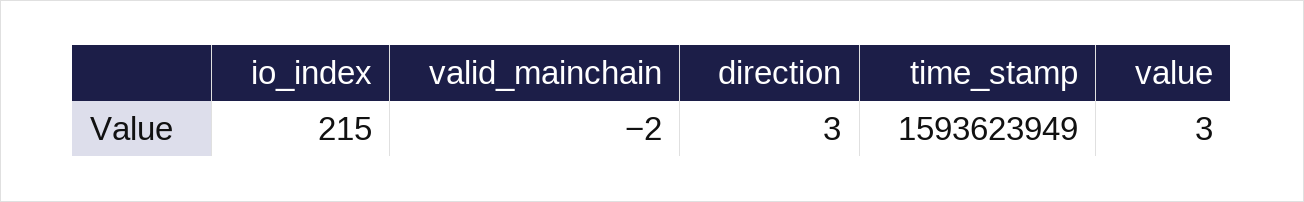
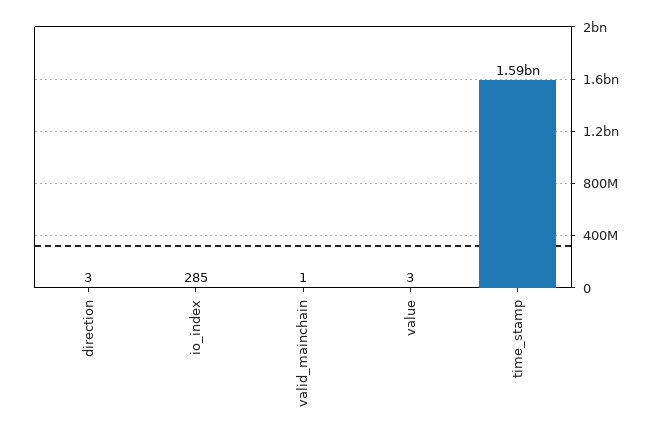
  {
-   "io_index": 215,
+   "io_index": 285,
-   "valid_mainchain": -2,
+   "valid_mainchain": 1,
    "direction": 3,
    "time_stamp": 1593623949,
    "value": 3
  }

